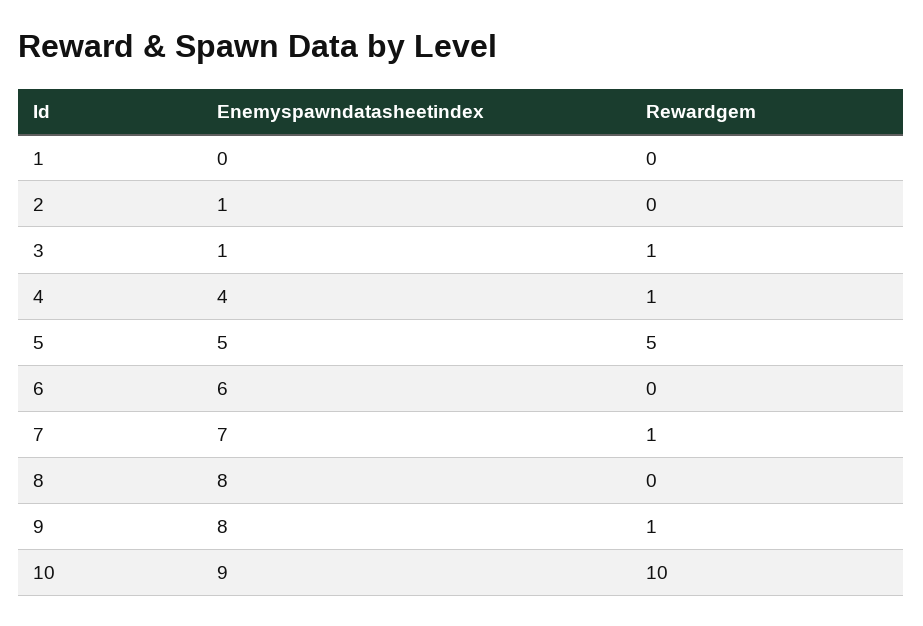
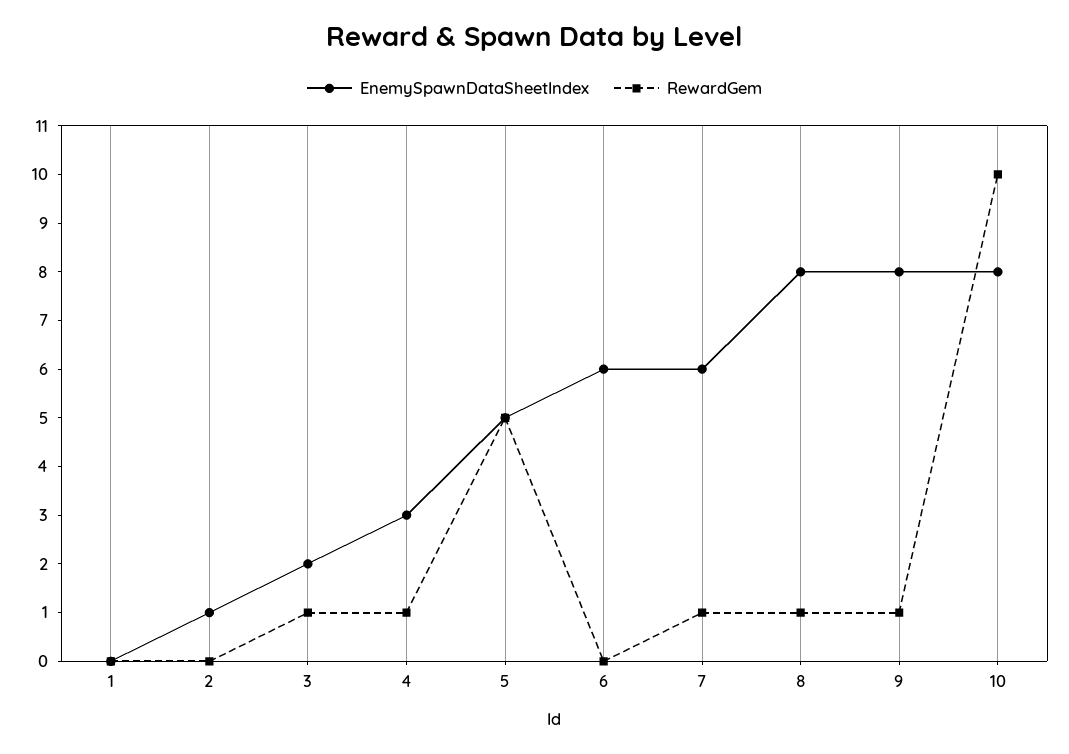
  {
    "Enemyspawndatasheetindex": {
      "1": 0,
      "2": 1,
-     "3": 1,
+     "3": 2,
-     "4": 4,
+     "4": 3,
      "5": 5,
      "6": 6,
-     "7": 7,
+     "7": 6,
      "8": 8,
      "9": 8,
-     "10": 9
+     "10": 8
    },
    "Rewardgem": {
      "1": 0,
      "2": 0,
      "3": 1,
      "4": 1,
      "5": 5,
      "6": 0,
      "7": 1,
-     "8": 0,
+     "8": 1,
      "9": 1,
      "10": 10
    }
  }

